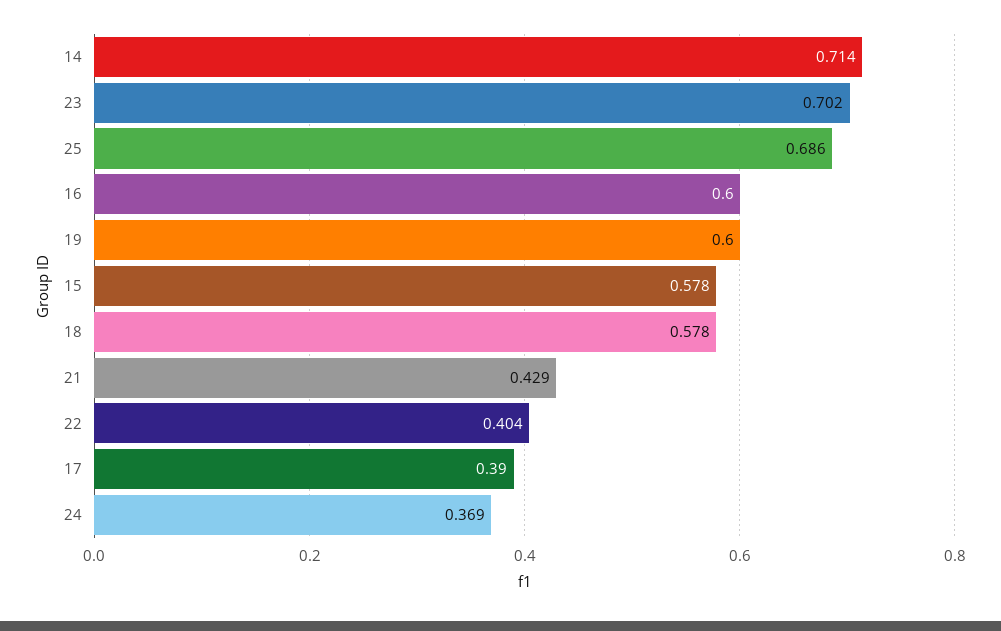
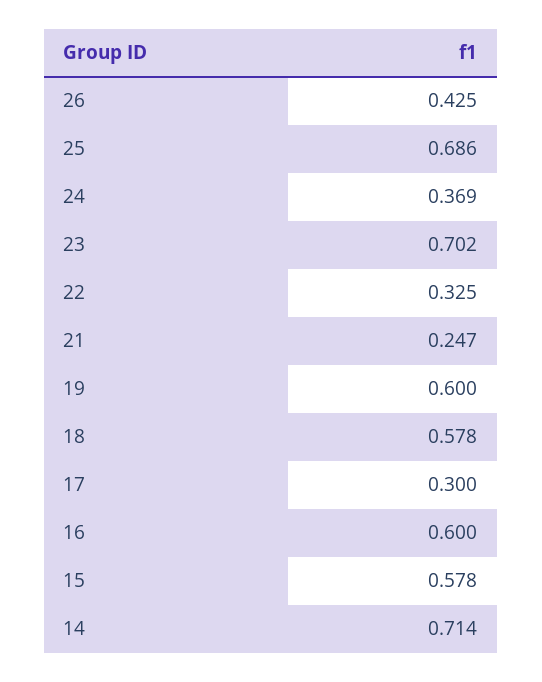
  {
    "14": 0.714,
    "23": 0.702,
    "25": 0.686,
    "16": 0.6,
    "19": 0.6,
    "15": 0.578,
    "18": 0.578,
-   "21": 0.429,
+   "21": 0.247,
-   "22": 0.404,
+   "22": 0.325,
-   "17": 0.39,
+   "17": 0.3,
-   "24": 0.369
+   "24": 0.369,
+   "26": 0.425
  }

